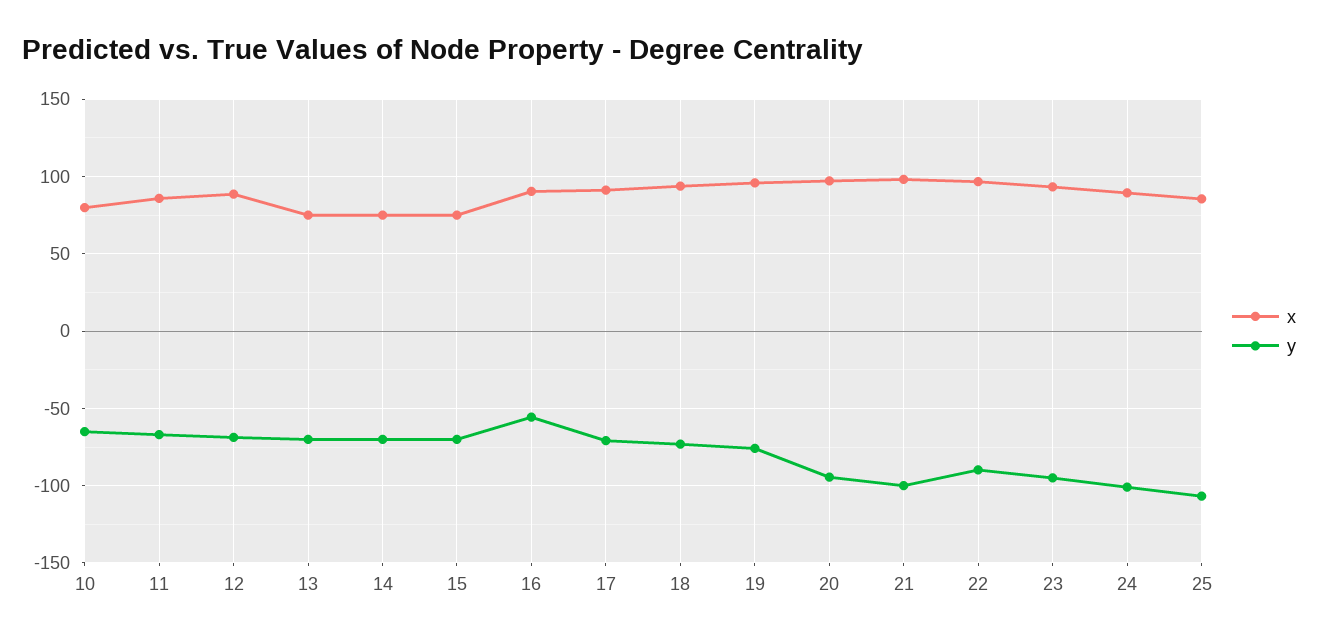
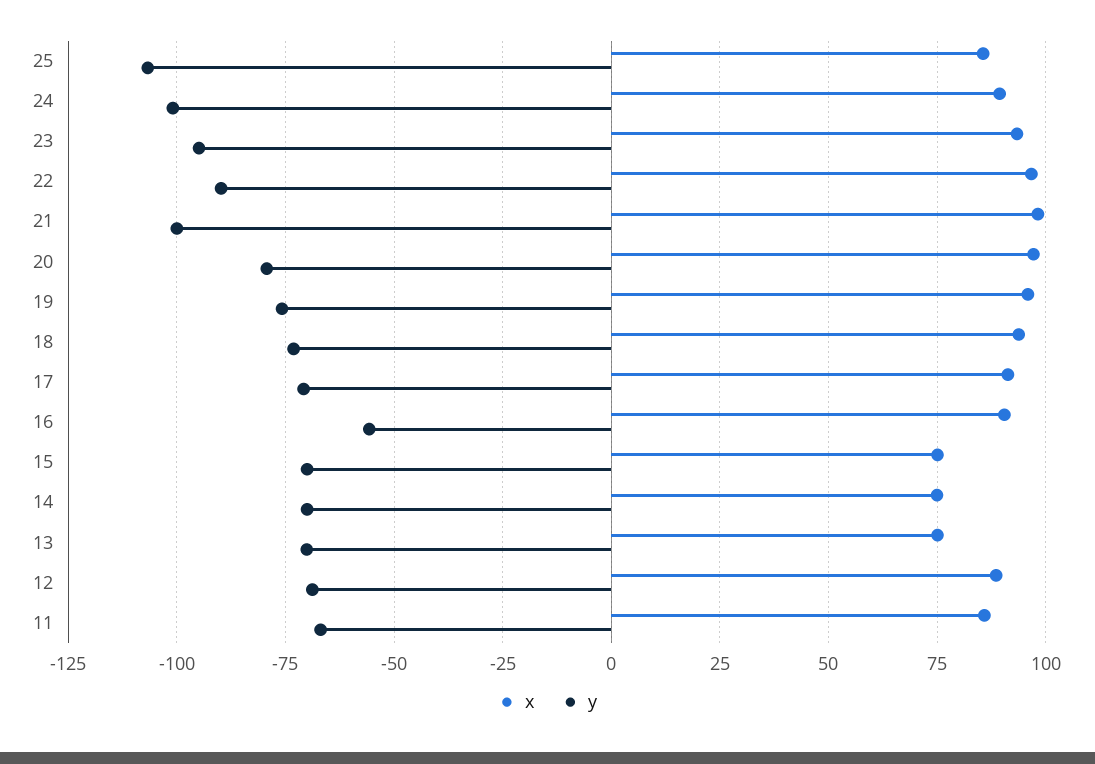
  {
    "x": {
-     "10": 80,
      "11": 85,
      "12": 87.5,
      "13": 75,
      "14": 75,
      "15": 75,
      "16": 90,
      "17": 92.5,
      "18": 95,
      "19": 95,
      "20": 97.5,
      "21": 97.5,
      "22": 97.5,
      "23": 92.5,
      "24": 90,
      "25": 85
    },
    "y": {
-     "10": -65,
      "11": -67.5,
      "12": -70,
      "13": -70,
      "14": -70,
      "15": -70,
      "16": -55,
      "17": -70,
      "18": -72.5,
      "19": -75,
-     "20": -95,
+     "20": -80,
      "21": -100,
      "22": -90,
      "23": -95,
      "24": -100,
      "25": -107.5
    }
  }

